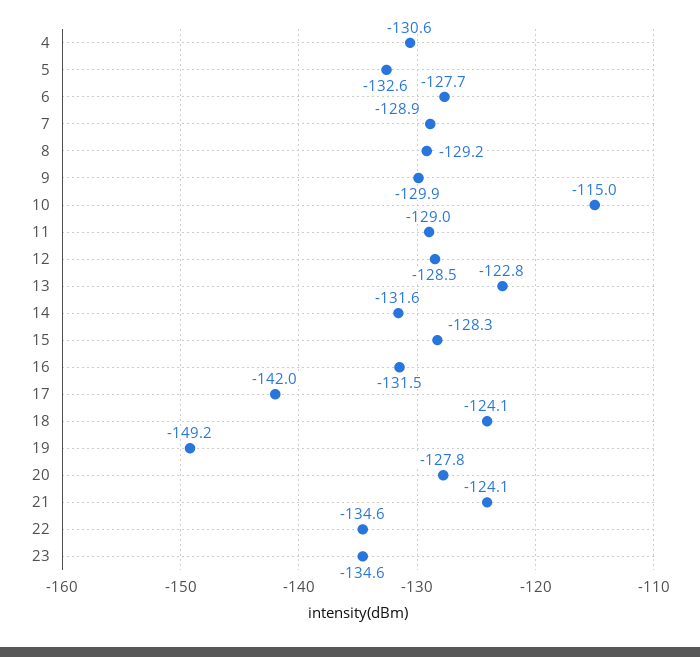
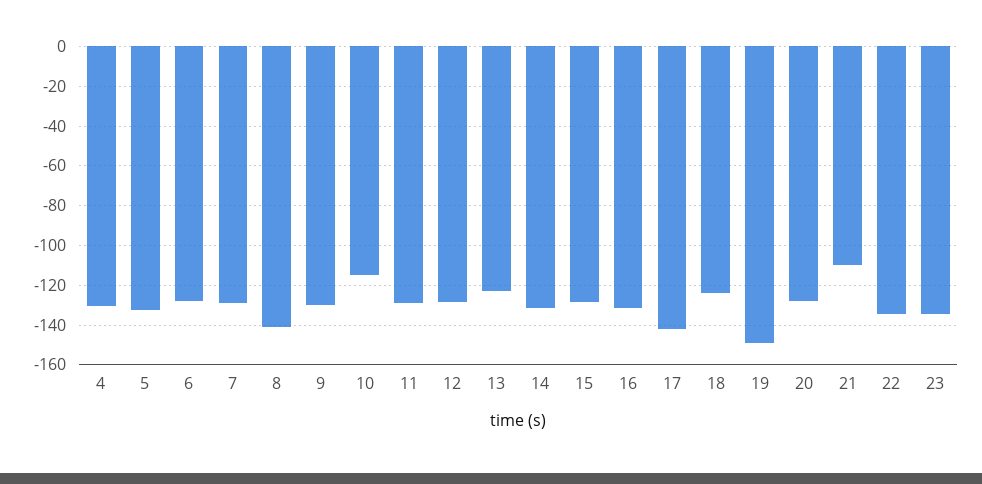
  {
    "4": -130.6,
    "5": -132.6,
    "6": -127.7,
    "7": -128.9,
-   "8": -129.2,
+   "8": -140,
    "9": -129.9,
    "10": -115,
    "11": -129,
    "12": -128.5,
    "13": -122.8,
    "14": -131.6,
    "15": -128.3,
    "16": -131.5,
    "17": -142,
    "18": -124.1,
    "19": -149.2,
    "20": -127.8,
-   "21": -124.1,
+   "21": -110,
    "22": -134.6,
    "23": -134.6
  }

